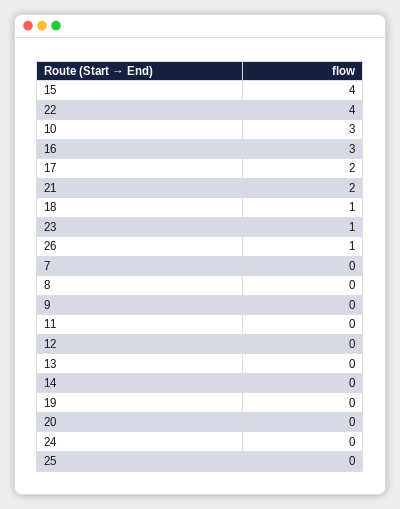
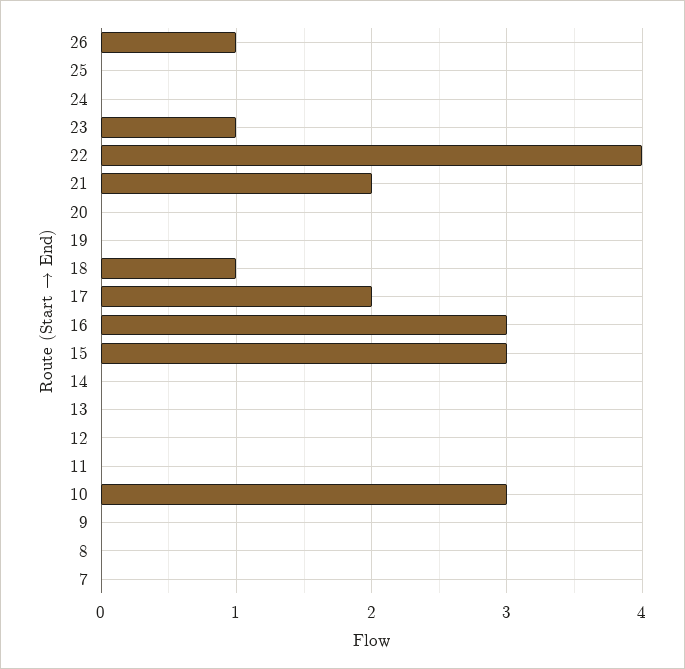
  {
-   "15": 4,
+   "15": 3,
    "22": 4,
    "10": 3,
    "16": 3,
    "17": 2,
    "21": 2,
    "18": 1,
    "23": 1,
    "26": 1,
    "7": 0,
    "8": 0,
    "9": 0,
    "11": 0,
    "12": 0,
    "13": 0,
    "14": 0,
    "19": 0,
    "20": 0,
    "24": 0,
    "25": 0
  }

